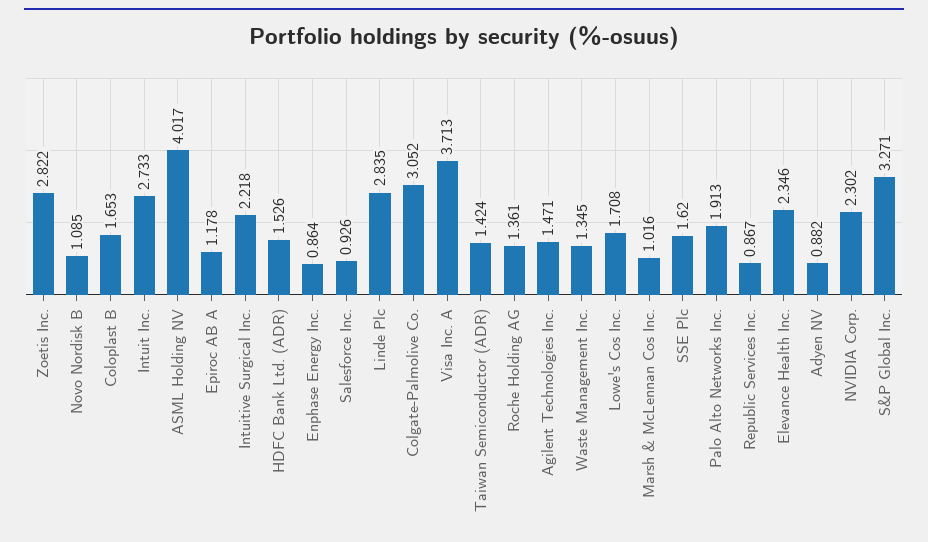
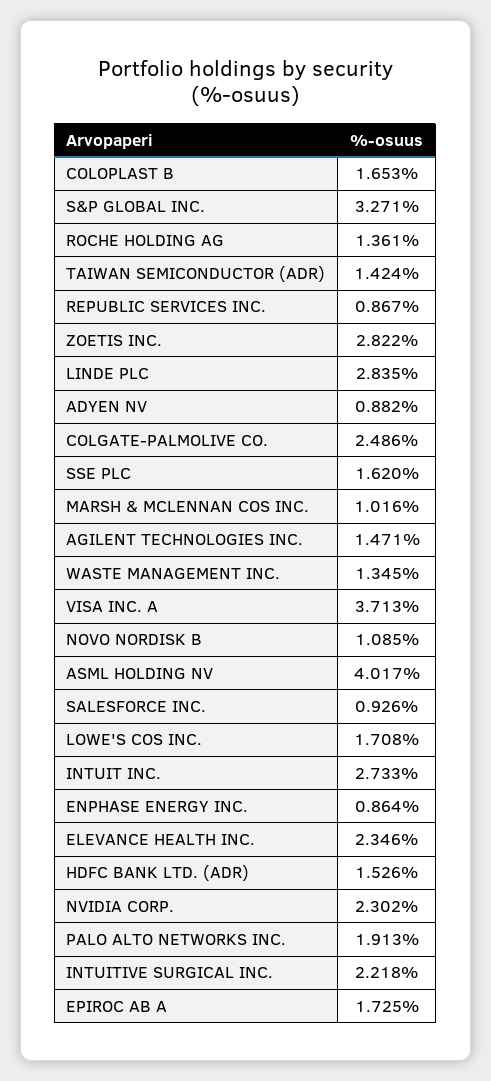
  {
    "Zoetis Inc.": 2.822,
    "Novo Nordisk B": 1.085,
    "Coloplast B": 1.653,
    "Intuit Inc.": 2.733,
    "ASML Holding NV": 4.017,
-   "Epiroc AB A": 1.178,
+   "Epiroc AB A": 1.725,
    "Intuitive Surgical Inc.": 2.218,
    "HDFC Bank Ltd. (ADR)": 1.526,
    "Enphase Energy Inc.": 0.864,
    "Salesforce Inc.": 0.926,
    "Linde Plc": 2.835,
-   "Colgate-Palmolive Co.": 3.052,
+   "Colgate-Palmolive Co.": 2.486,
    "Visa Inc. A": 3.713,
    "Taiwan Semiconductor (ADR)": 1.424,
    "Roche Holding AG": 1.361,
    "Agilent Technologies Inc.": 1.471,
    "Waste Management Inc.": 1.345,
    "Lowe's Cos Inc.": 1.708,
    "Marsh & McLennan Cos Inc.": 1.016,
    "SSE Plc": 1.62,
    "Palo Alto Networks Inc.": 1.913,
    "Republic Services Inc.": 0.867,
    "Elevance Health Inc.": 2.346,
    "Adyen NV": 0.882,
    "NVIDIA Corp.": 2.302,
    "S&P Global Inc.": 3.271
  }

